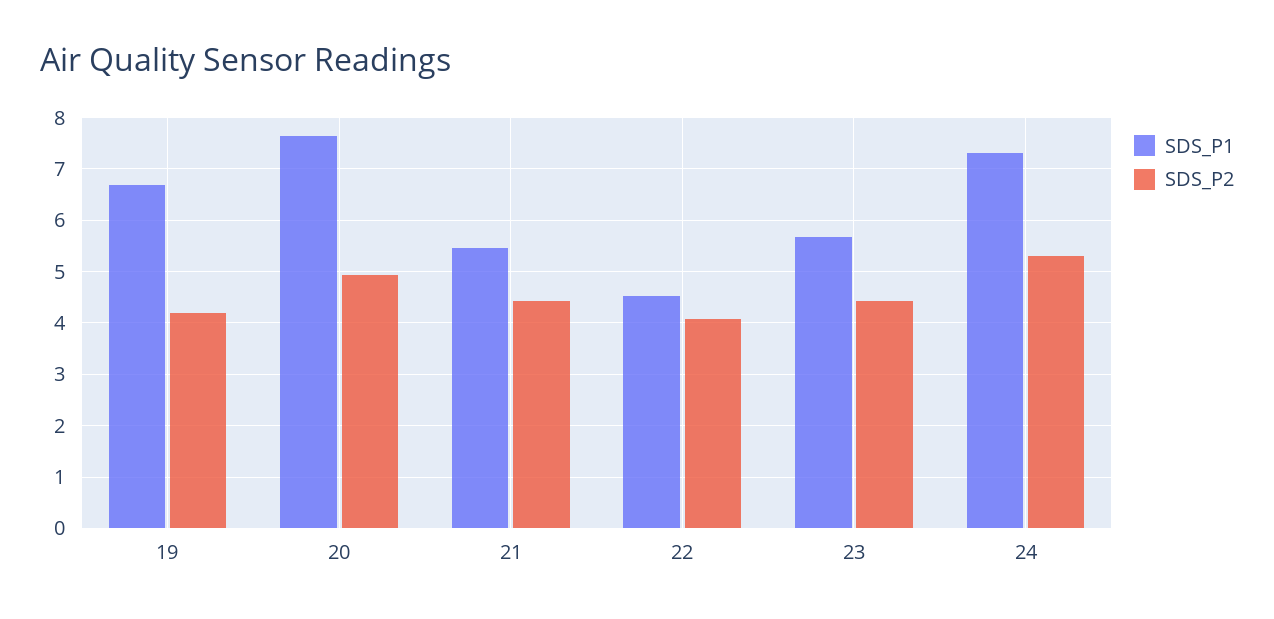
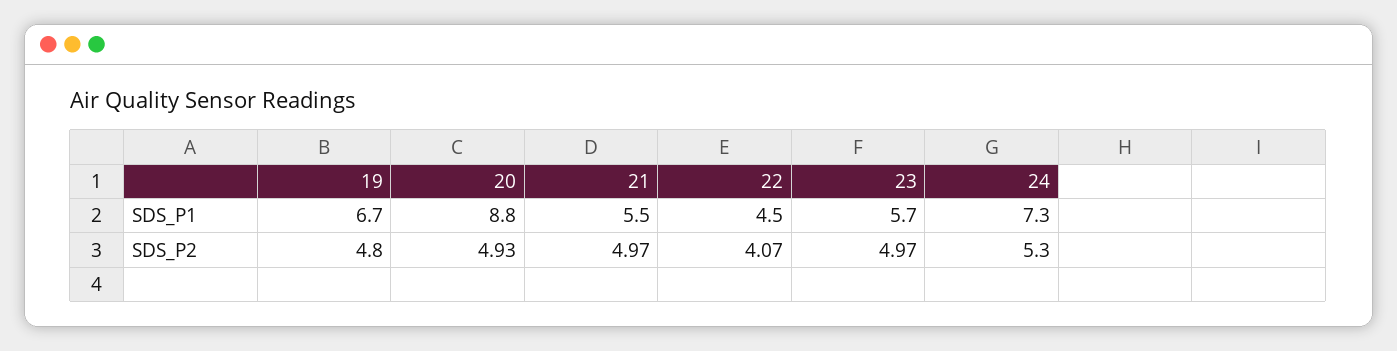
  {
    "SDS_P1": {
      "19": 6.7,
-     "20": 7.6,
+     "20": 8.8,
      "21": 5.5,
      "22": 4.5,
      "23": 5.7,
      "24": 7.3
    },
    "SDS_P2": {
-     "19": 4.2,
+     "19": 4.8,
      "20": 4.93,
-     "21": 4.4,
+     "21": 4.97,
      "22": 4.07,
-     "23": 4.4,
+     "23": 4.97,
      "24": 5.3
    }
  }

